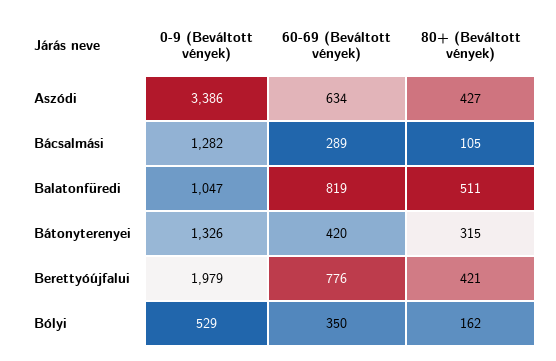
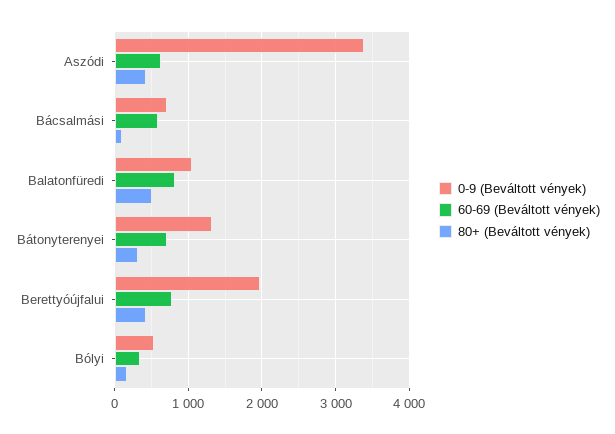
  {
    "0-9 (Beváltott vények)": {
      "Aszódi": 3386,
-     "Bácsalmási": 1282,
+     "Bácsalmási": 700,
      "Balatonfüredi": 1047,
      "Bátonyterenyei": 1326,
      "Berettyóújfalui": 1979,
      "Bólyi": 529
    },
    "60-69 (Beváltott vények)": {
      "Aszódi": 634,
-     "Bácsalmási": 289,
+     "Bácsalmási": 600,
      "Balatonfüredi": 819,
-     "Bátonyterenyei": 420,
+     "Bátonyterenyei": 700,
      "Berettyóújfalui": 776,
      "Bólyi": 350
    },
    "80+ (Beváltott vények)": {
      "Aszódi": 427,
      "Bácsalmási": 105,
      "Balatonfüredi": 511,
      "Bátonyterenyei": 315,
      "Berettyóújfalui": 421,
      "Bólyi": 162
    }
  }

